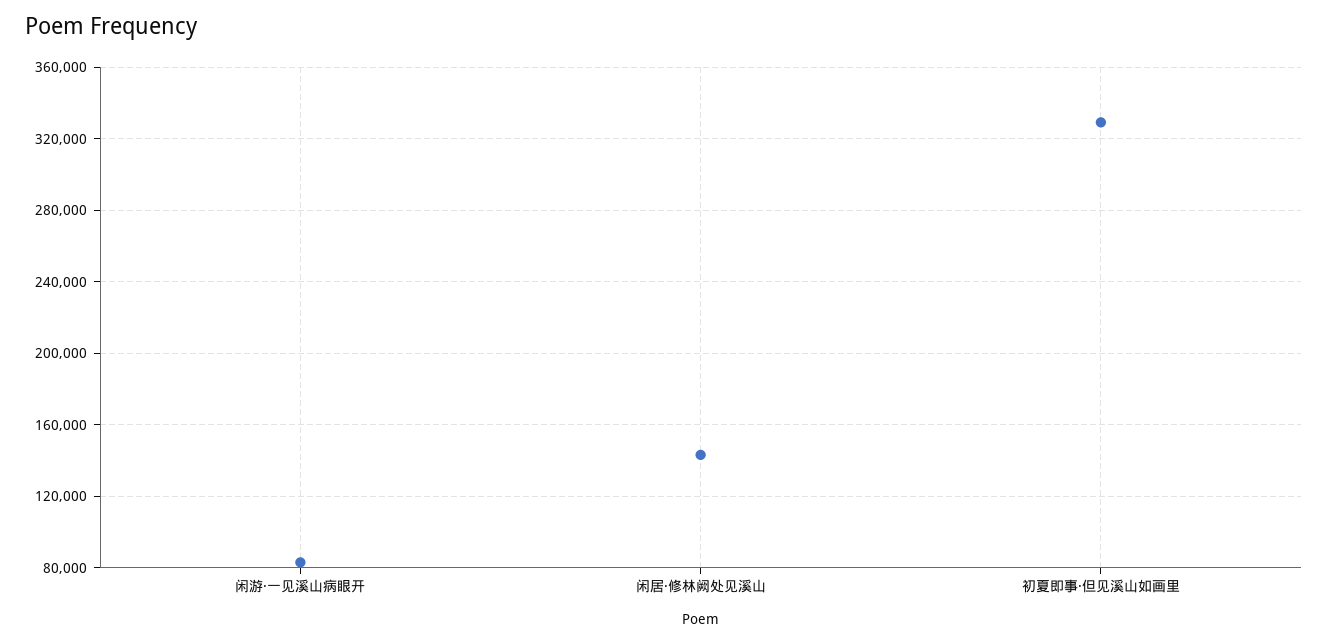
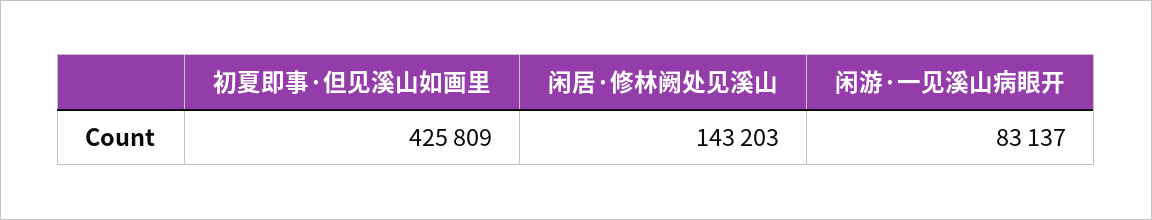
  {
    "闲游·一见溪山病眼开": 83137,
    "闲居·修林阙处见溪山": 143203,
-   "初夏即事·但见溪山如画里": 330000
+   "初夏即事·但见溪山如画里": 425809
  }

